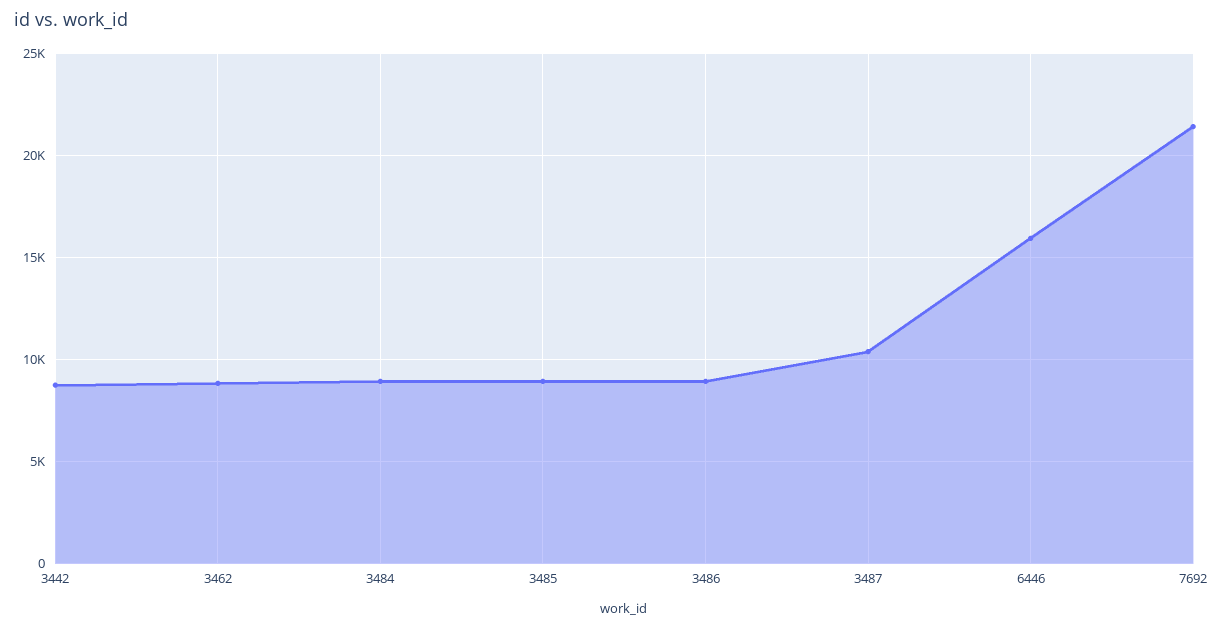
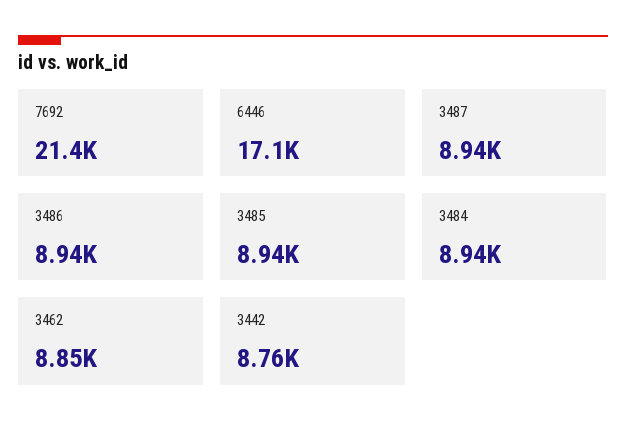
  {
    "3442": 8760,
    "3462": 8850,
    "3484": 8940,
    "3485": 8940,
    "3486": 8940,
-   "3487": 10500,
+   "3487": 8940,
-   "6446": 16000,
+   "6446": 17100,
    "7692": 21400
  }

